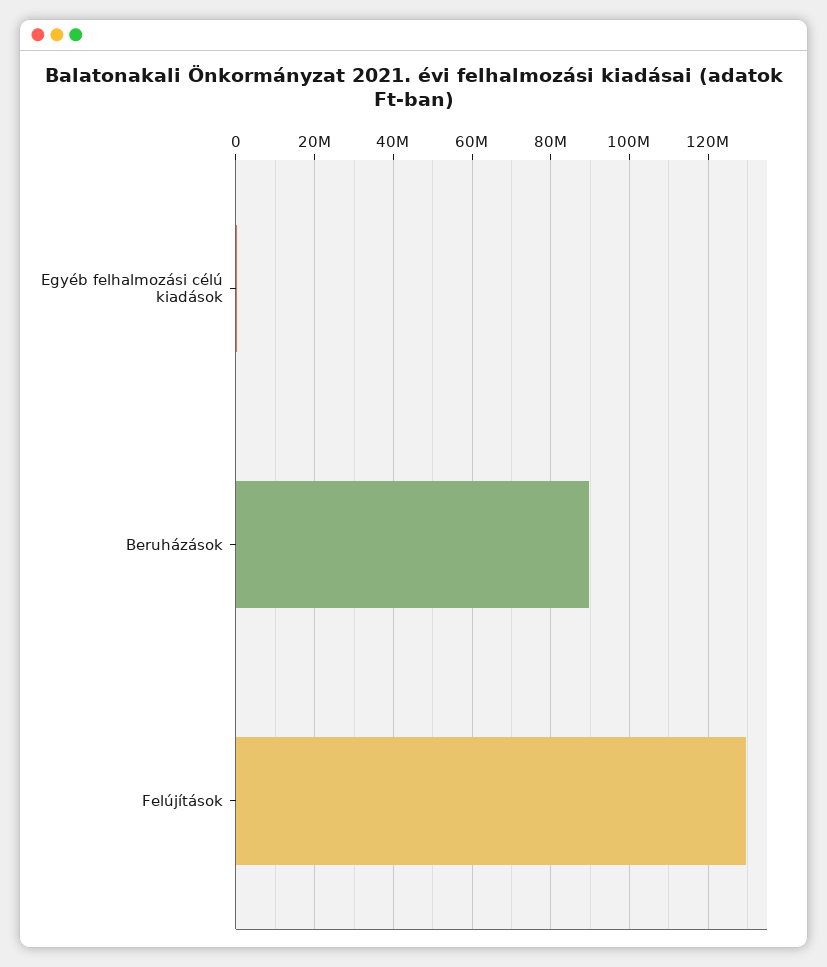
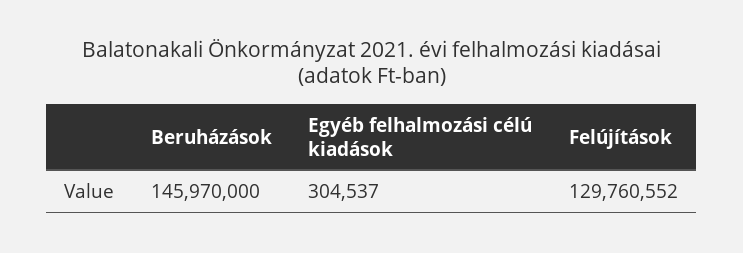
  {
    "Egyéb felhalmozási célú kiadások": 304537,
-   "Beruházások": 90000000,
+   "Beruházások": 145970000,
    "Felújítások": 129760552
  }

